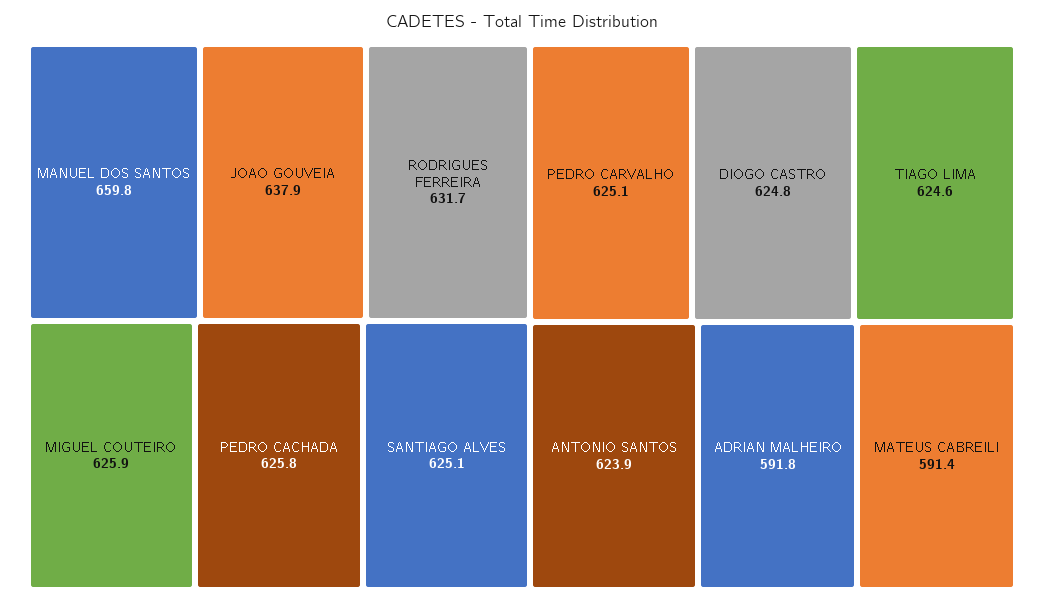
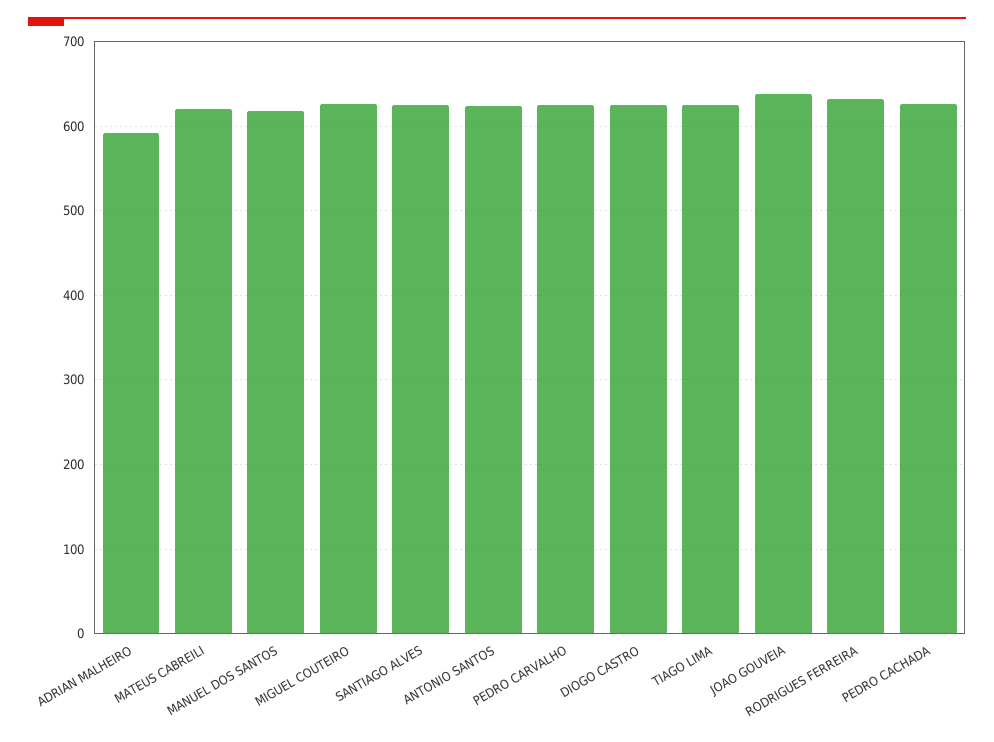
  {
-   "MANUEL DOS SANTOS": 659.8,
+   "MANUEL DOS SANTOS": 620,
    "JOAO GOUVEIA": 637.9,
    "RODRIGUES FERREIRA": 631.7,
    "MIGUEL COUTEIRO": 625.9,
    "PEDRO CACHADA": 625.8,
    "SANTIAGO ALVES": 625.1,
    "PEDRO CARVALHO": 625.1,
    "DIOGO CASTRO": 624.8,
    "TIAGO LIMA": 624.6,
    "ANTONIO SANTOS": 623.9,
    "ADRIAN MALHEIRO": 591.8,
-   "MATEUS CABREILI": 591.4
+   "MATEUS CABREILI": 620
  }

